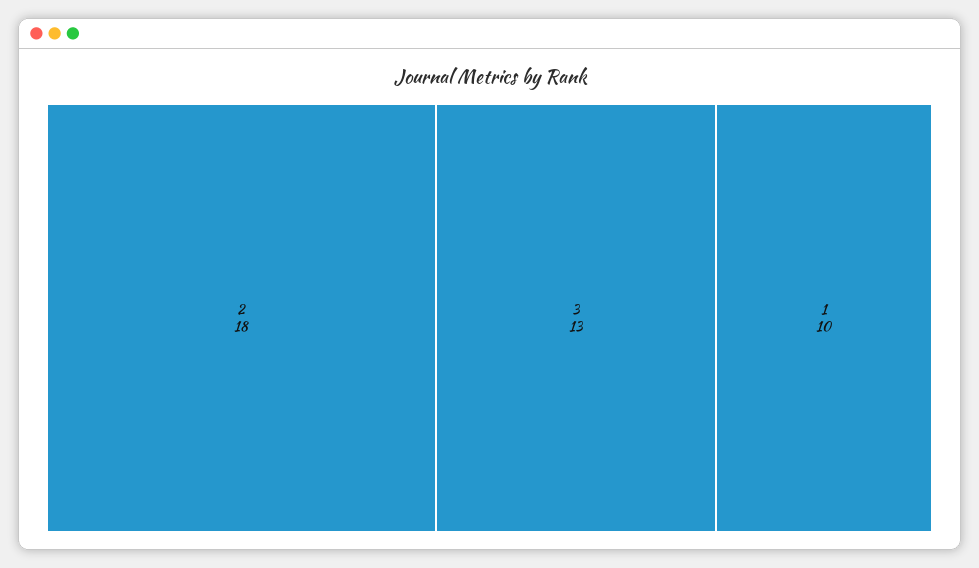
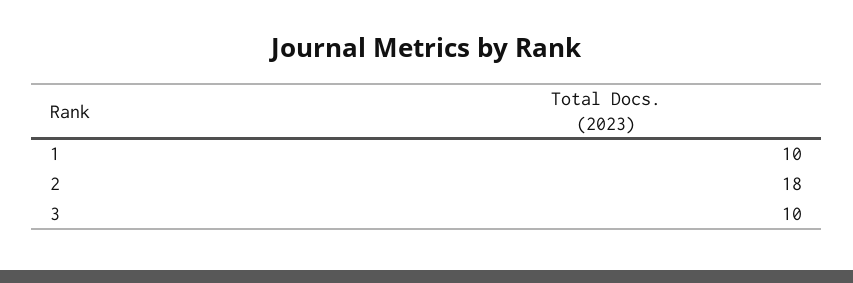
  {
    "2": 18,
-   "3": 13,
+   "3": 10,
    "1": 10
  }

